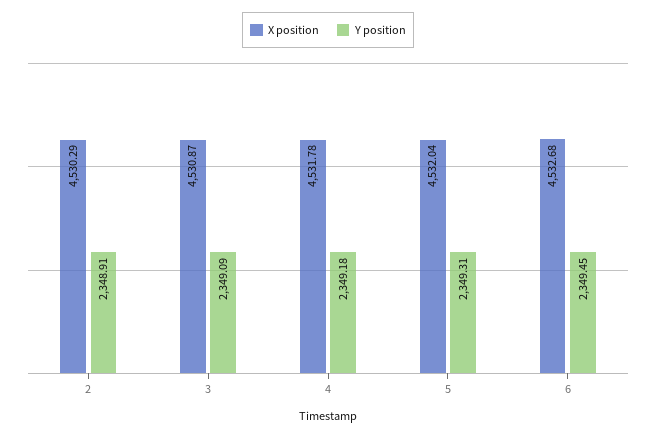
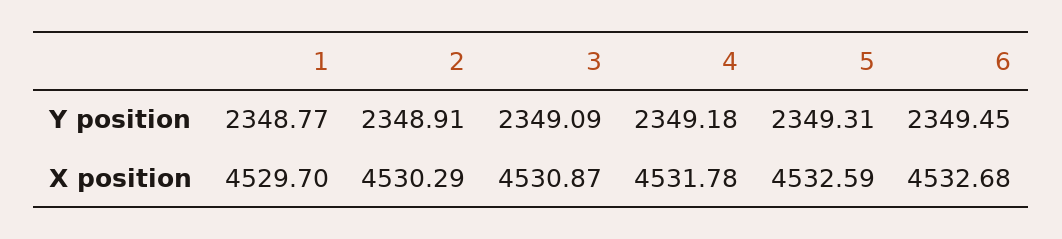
  {
    "X position": {
      "2": 4530.29,
      "3": 4530.87,
      "4": 4531.78,
-     "5": 4532.04,
+     "5": 4532.59,
-     "6": 4532.68
+     "6": 4532.68,
+     "1": 4529.7
    },
    "Y position": {
      "2": 2348.91,
      "3": 2349.09,
      "4": 2349.18,
      "5": 2349.31,
-     "6": 2349.45
+     "6": 2349.45,
+     "1": 2348.77
    }
  }

